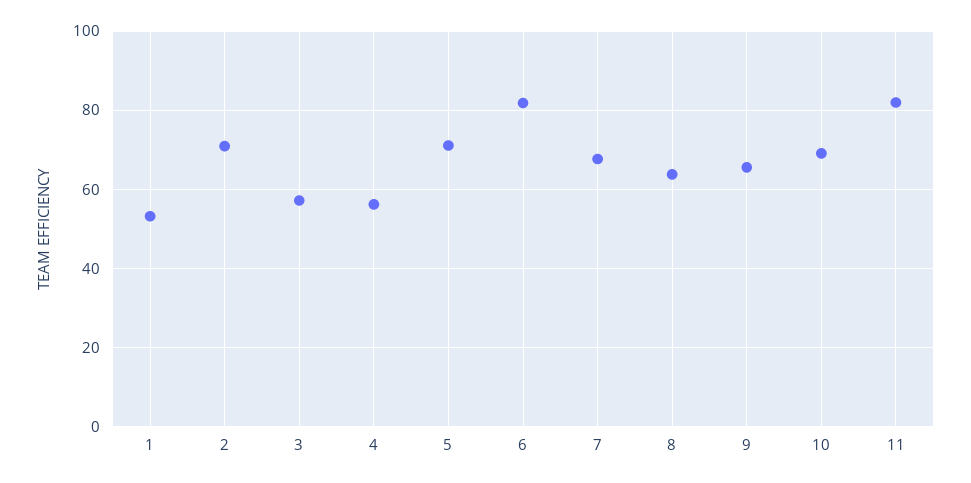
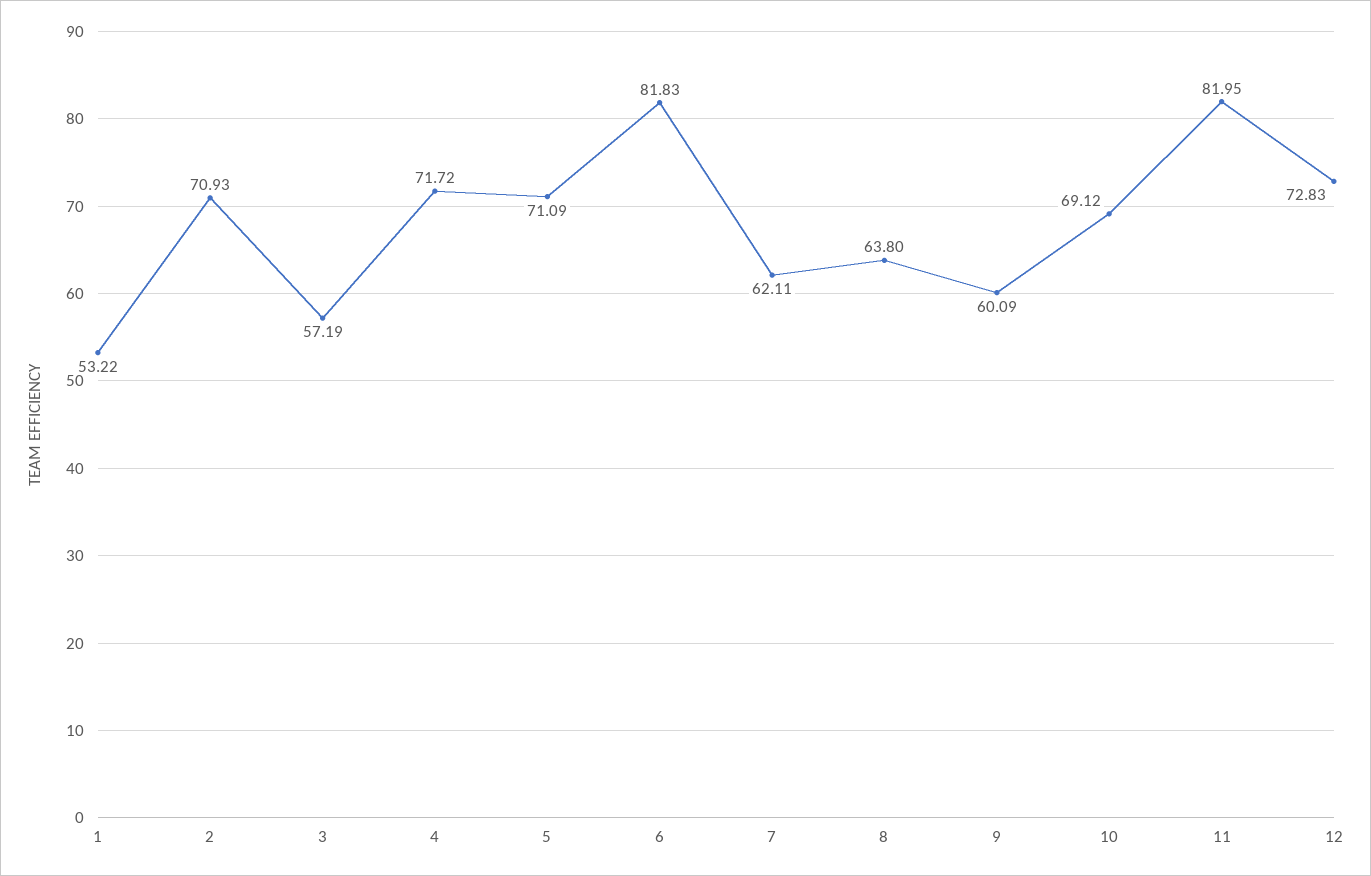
  {
    "1": 53.22,
    "2": 70.93,
    "3": 57.19,
-   "4": 56,
+   "4": 71.72,
    "5": 71.09,
    "6": 81.83,
-   "7": 68,
+   "7": 62.11,
    "8": 63.8,
-   "9": 66,
+   "9": 60.09,
    "10": 69.12,
-   "11": 81.95
+   "11": 81.95,
+   "12": 72.83
  }

